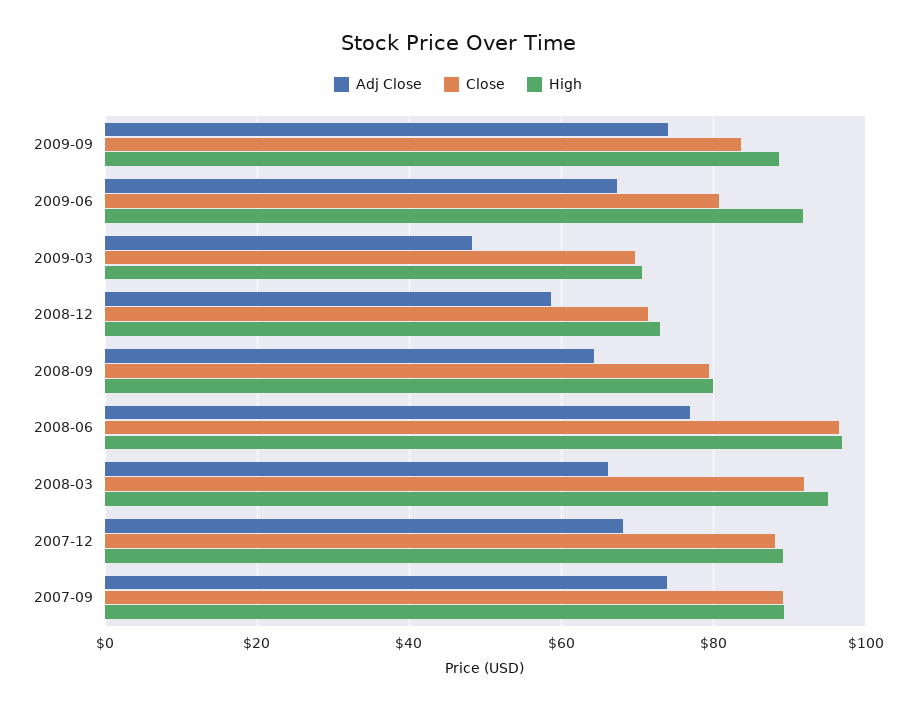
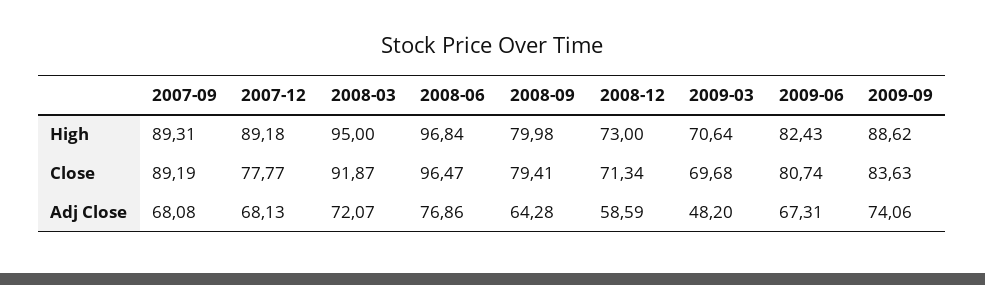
  {
    "Adj Close": {
      "2009-09": 74.06,
      "2009-06": 67.31,
      "2009-03": 48.2,
      "2008-12": 58.59,
      "2008-09": 64.28,
      "2008-06": 76.86,
-     "2008-03": 66,
+     "2008-03": 72.07,
      "2007-12": 68.13,
-     "2007-09": 74
+     "2007-09": 68.08
    },
    "Close": {
      "2009-09": 83.63,
      "2009-06": 80.74,
      "2009-03": 69.68,
      "2008-12": 71.34,
      "2008-09": 79.41,
      "2008-06": 96.47,
      "2008-03": 91.87,
-     "2007-12": 88,
+     "2007-12": 77.77,
      "2007-09": 89.19
    },
    "High": {
      "2009-09": 88.62,
-     "2009-06": 92,
+     "2009-06": 82.43,
      "2009-03": 70.64,
      "2008-12": 73,
      "2008-09": 79.98,
      "2008-06": 96.84,
      "2008-03": 95,
      "2007-12": 89.18,
      "2007-09": 89.31
    }
  }

